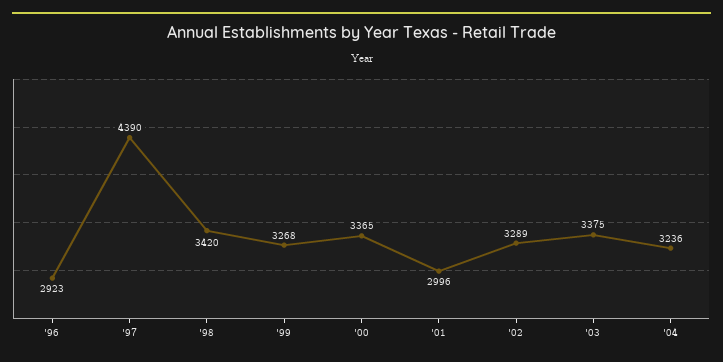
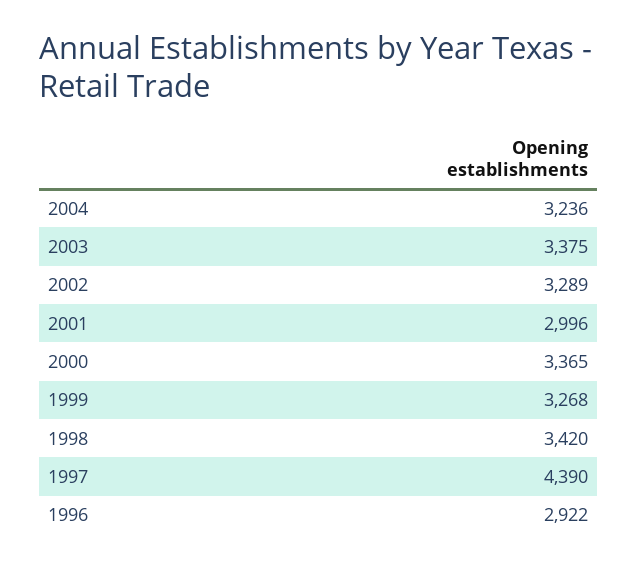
  {
-   "'96": 2923,
+   "'96": 2922,
    "'97": 4390,
    "'98": 3420,
    "'99": 3268,
    "'00": 3365,
    "'01": 2996,
    "'02": 3289,
    "'03": 3375,
    "'04": 3236
  }

